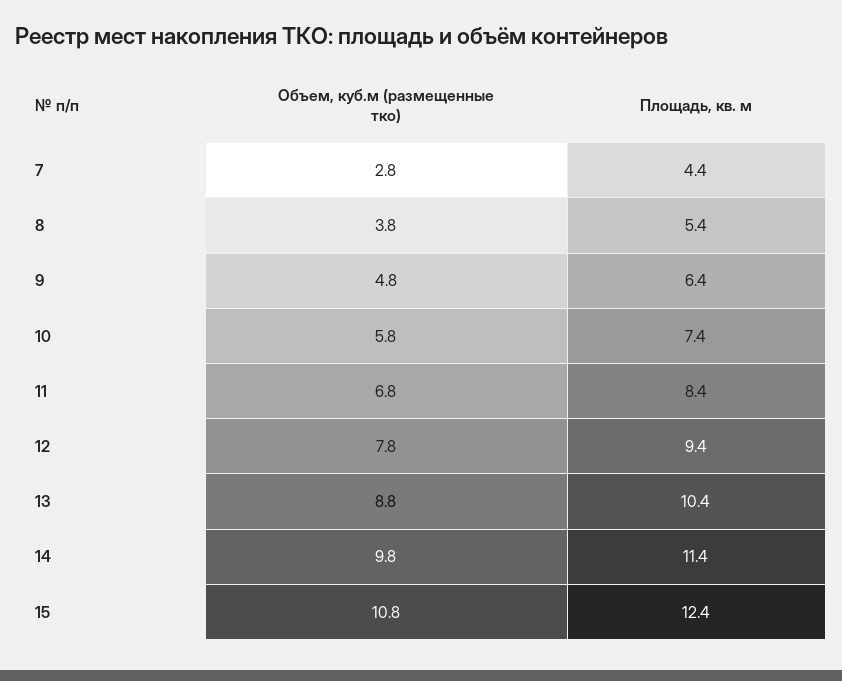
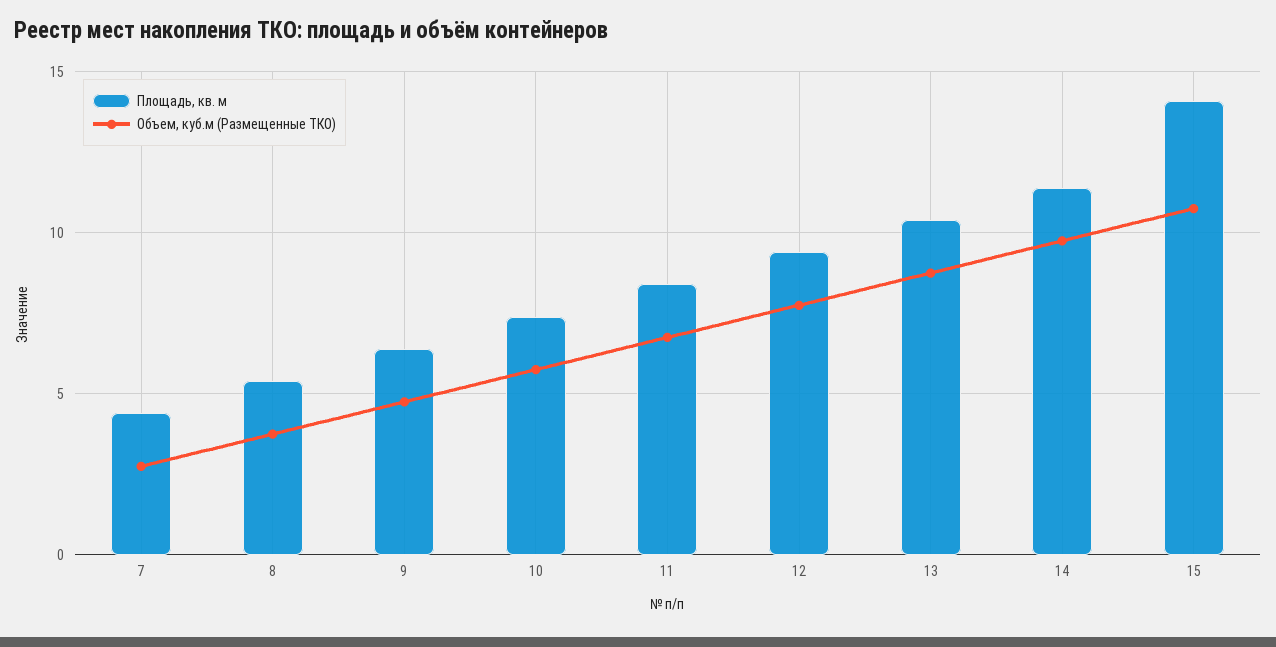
  {
    "Объем, куб.м (размещенные тко)": {
      "7": 2.8,
      "8": 3.8,
      "9": 4.8,
      "10": 5.8,
      "11": 6.8,
      "12": 7.8,
      "13": 8.8,
      "14": 9.8,
      "15": 10.8
    },
    "Площадь, кв. м": {
      "7": 4.4,
      "8": 5.4,
      "9": 6.4,
      "10": 7.4,
      "11": 8.4,
      "12": 9.4,
      "13": 10.4,
      "14": 11.4,
-     "15": 12.4
+     "15": 14
    }
  }

